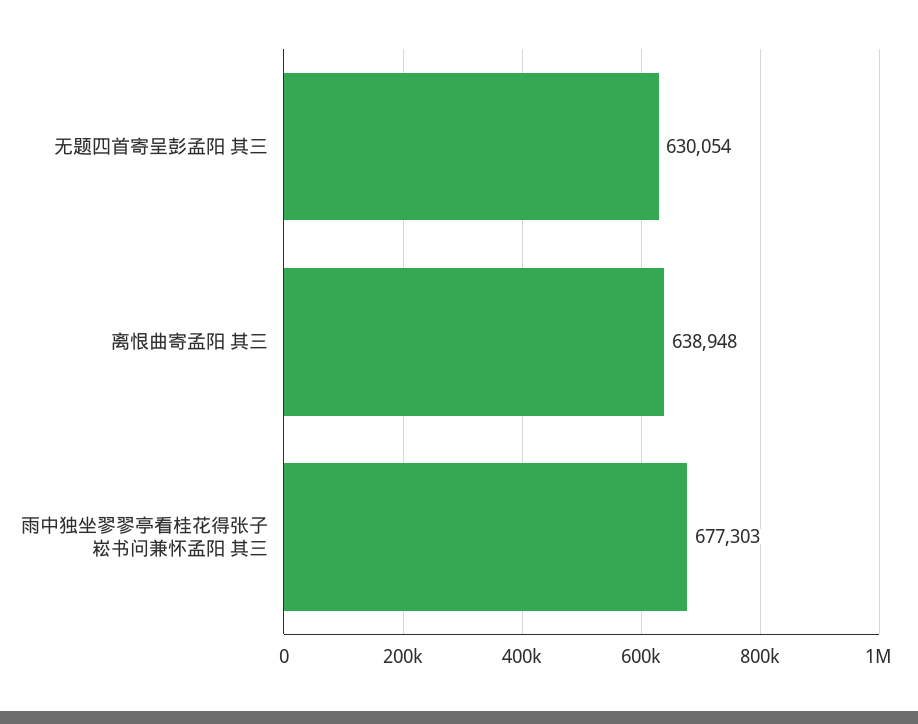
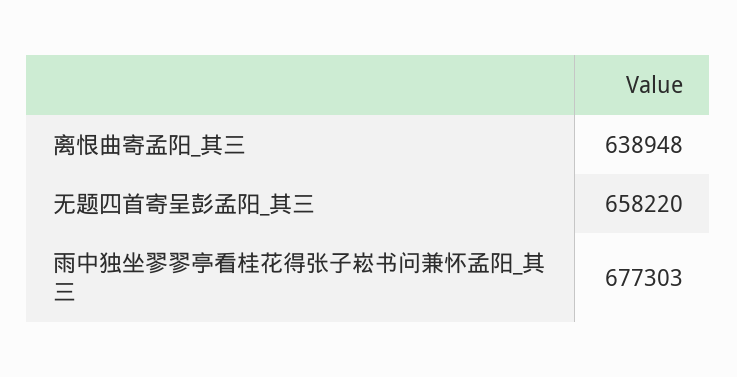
  {
-   "无题四首寄呈彭孟阳 其三": 630054,
+   "无题四首寄呈彭孟阳 其三": 658220,
    "离恨曲寄孟阳 其三": 638948,
    "雨中独坐翏翏亭看桂花得张子崧书问兼怀孟阳 其三": 677303
  }

